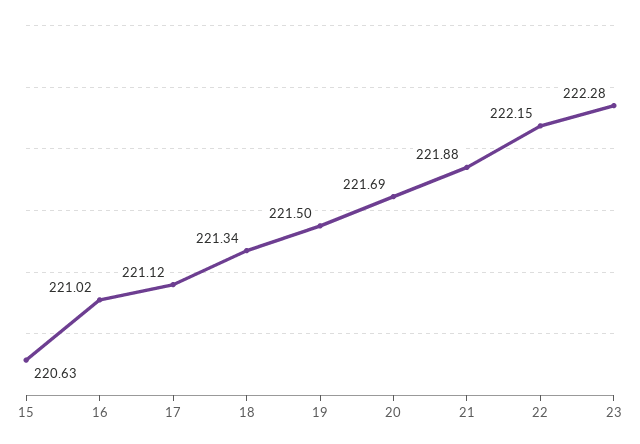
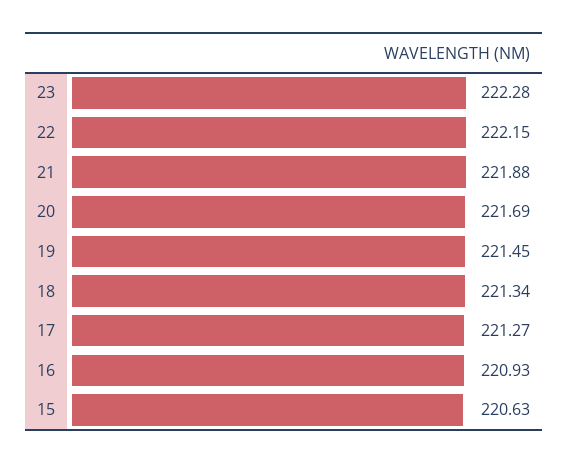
  {
    "15": 220.63,
-   "16": 221.02,
+   "16": 220.93,
-   "17": 221.12,
+   "17": 221.27,
    "18": 221.34,
-   "19": 221.5,
+   "19": 221.45,
    "20": 221.69,
    "21": 221.88,
    "22": 222.15,
    "23": 222.28
  }

